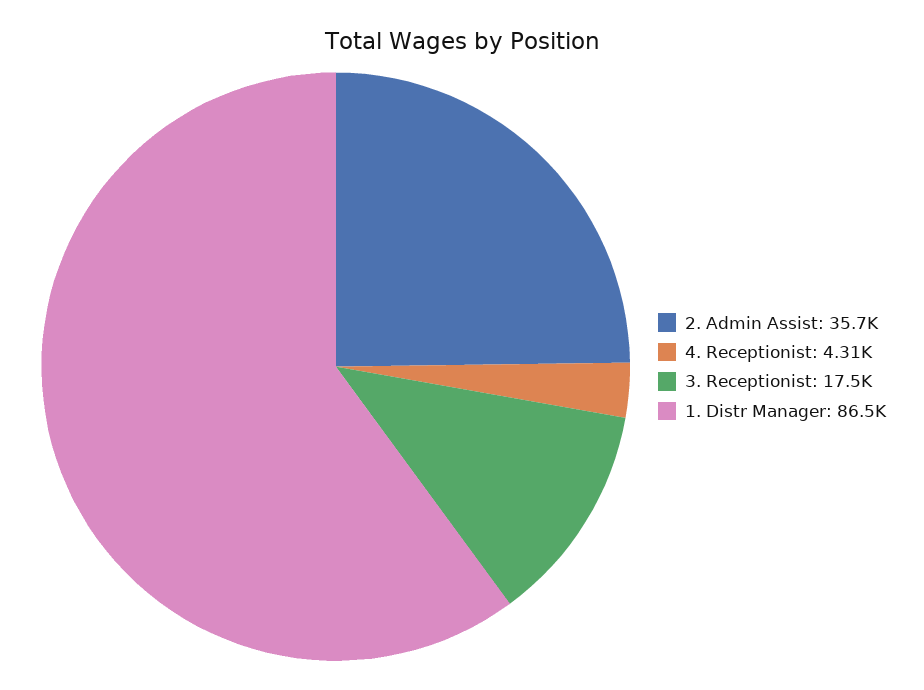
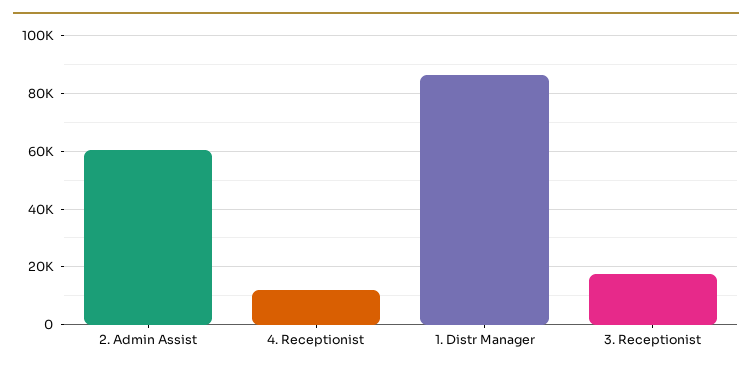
  {
-   "2. Admin Assist": 35700,
+   "2. Admin Assist": 60000,
-   "4. Receptionist": 4310,
+   "4. Receptionist": 12500,
    "3. Receptionist": 17500,
    "1. Distr Manager": 86500
  }

